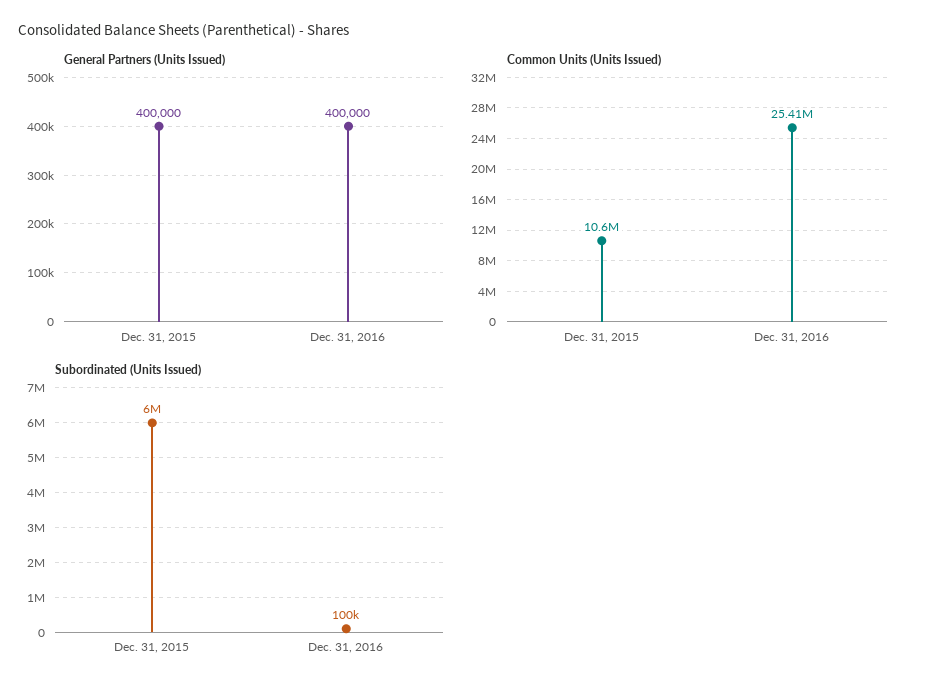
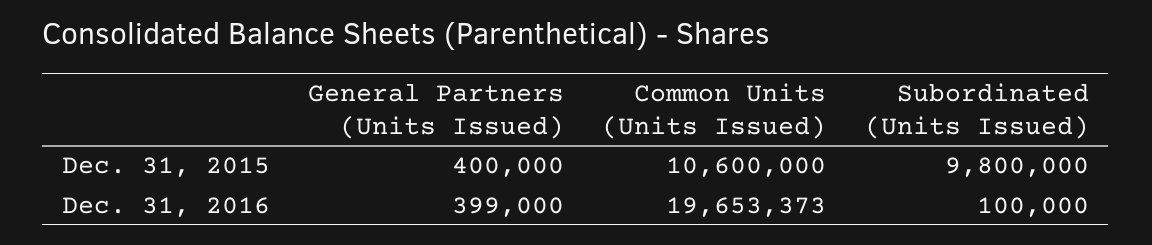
  {
    "General Partners (Units Issued)": {
      "Dec. 31, 2015": 400000,
-     "Dec. 31, 2016": 400000
+     "Dec. 31, 2016": 399000
    },
    "Common Units (Units Issued)": {
      "Dec. 31, 2015": 10600000,
-     "Dec. 31, 2016": 25410000
+     "Dec. 31, 2016": 19653373
    },
    "Subordinated (Units Issued)": {
-     "Dec. 31, 2015": 6000000,
+     "Dec. 31, 2015": 9800000,
      "Dec. 31, 2016": 100000
    }
  }

